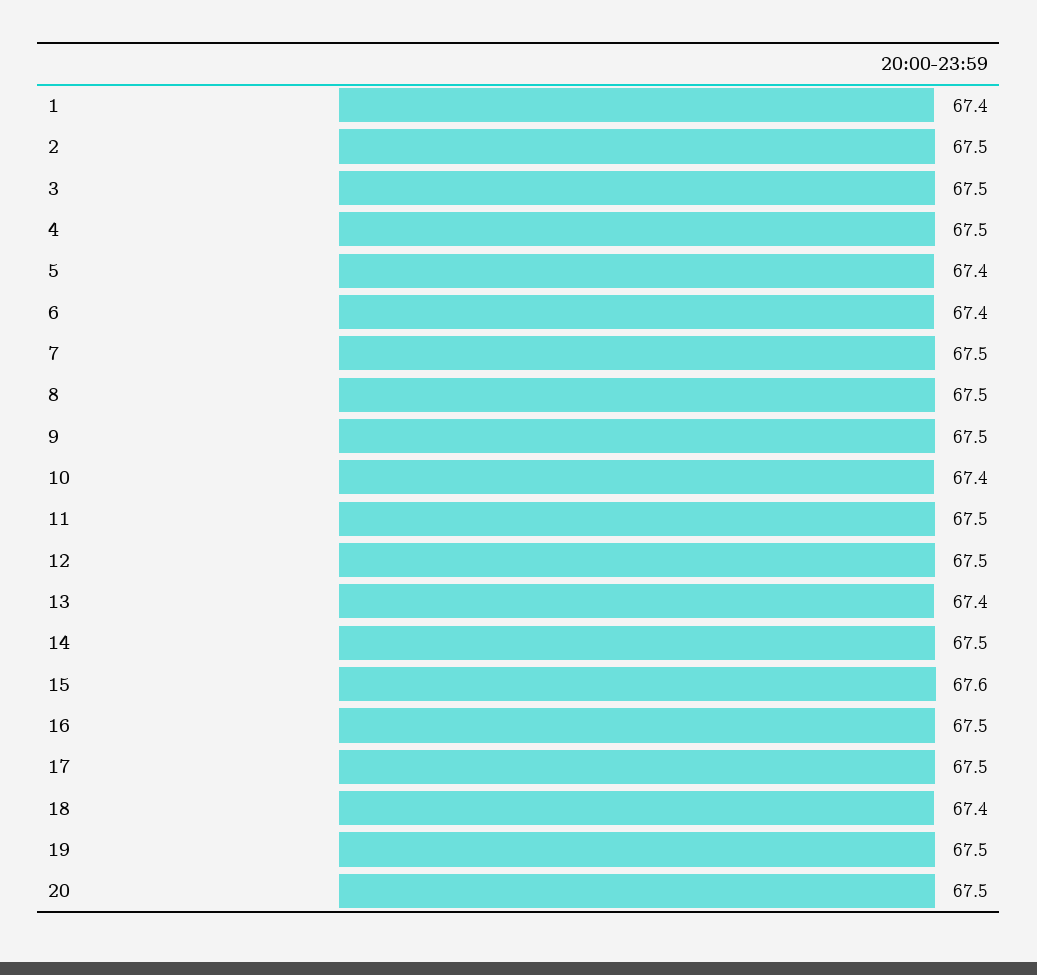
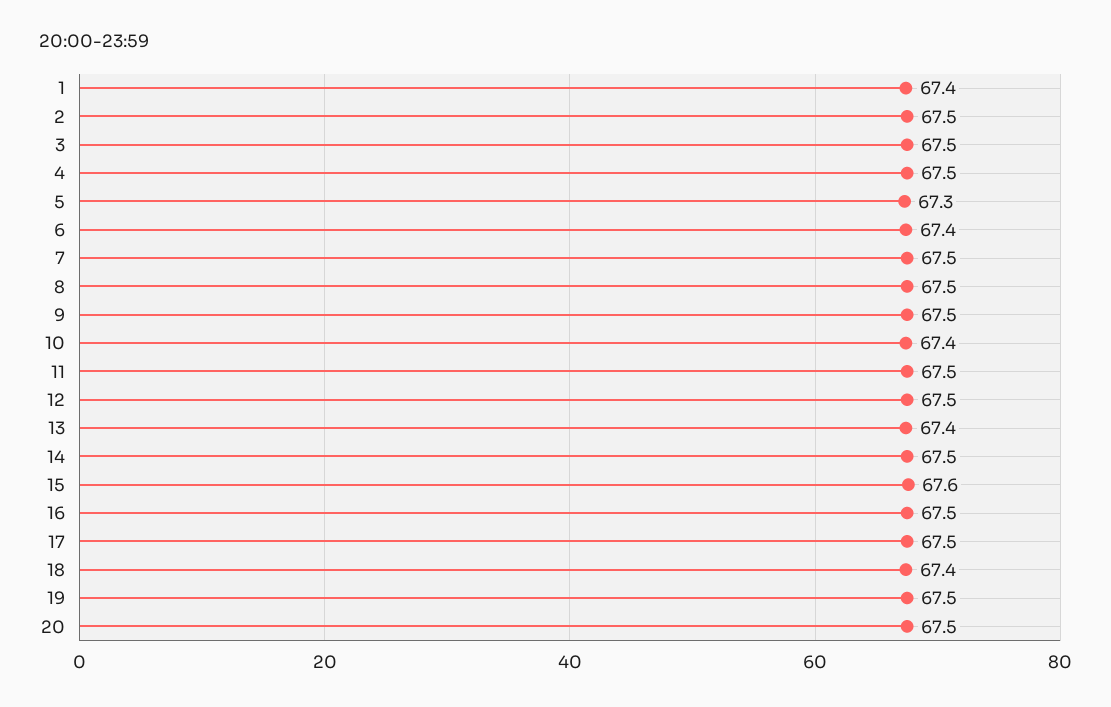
  {
    "1": 67.4,
    "2": 67.5,
    "3": 67.5,
    "4": 67.5,
-   "5": 67.4,
+   "5": 67.3,
    "6": 67.4,
    "7": 67.5,
    "8": 67.5,
    "9": 67.5,
    "10": 67.4,
    "11": 67.5,
    "12": 67.5,
    "13": 67.4,
    "14": 67.5,
    "15": 67.6,
    "16": 67.5,
    "17": 67.5,
    "18": 67.4,
    "19": 67.5,
    "20": 67.5
  }

